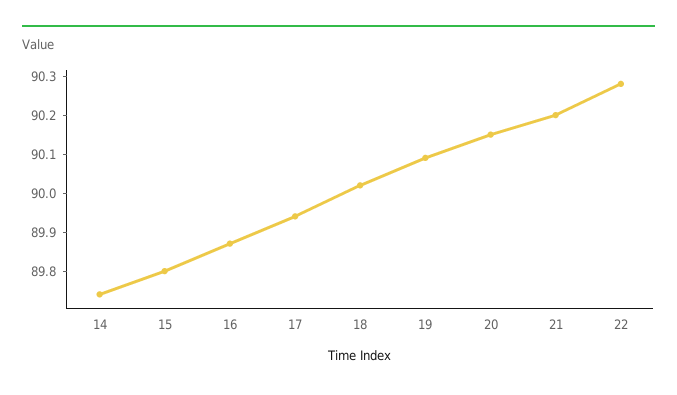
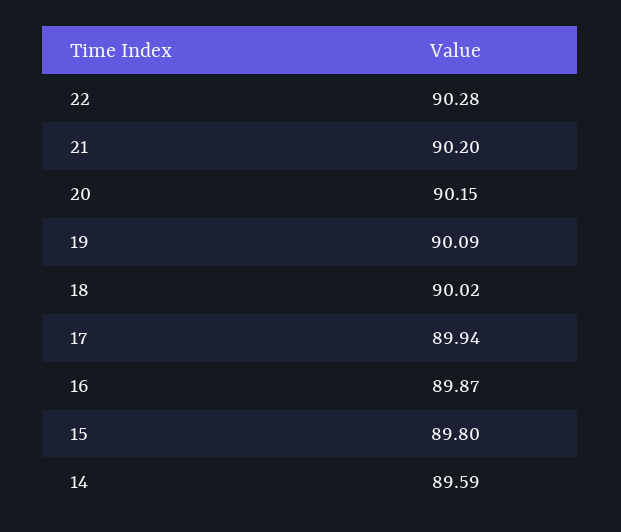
  {
-   "14": 89.75,
+   "14": 89.59,
    "15": 89.8,
    "16": 89.87,
    "17": 89.94,
    "18": 90.02,
    "19": 90.09,
    "20": 90.15,
    "21": 90.2,
    "22": 90.28
  }

